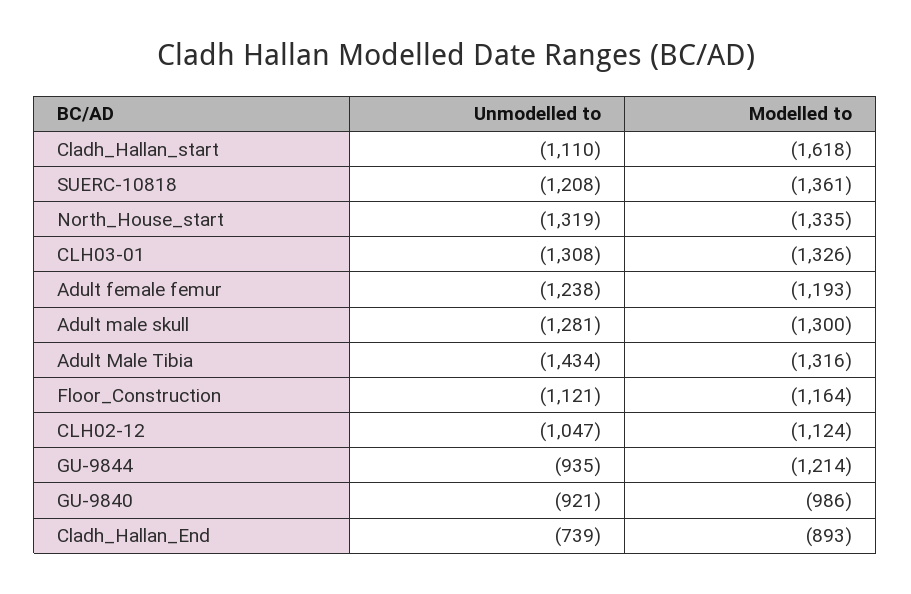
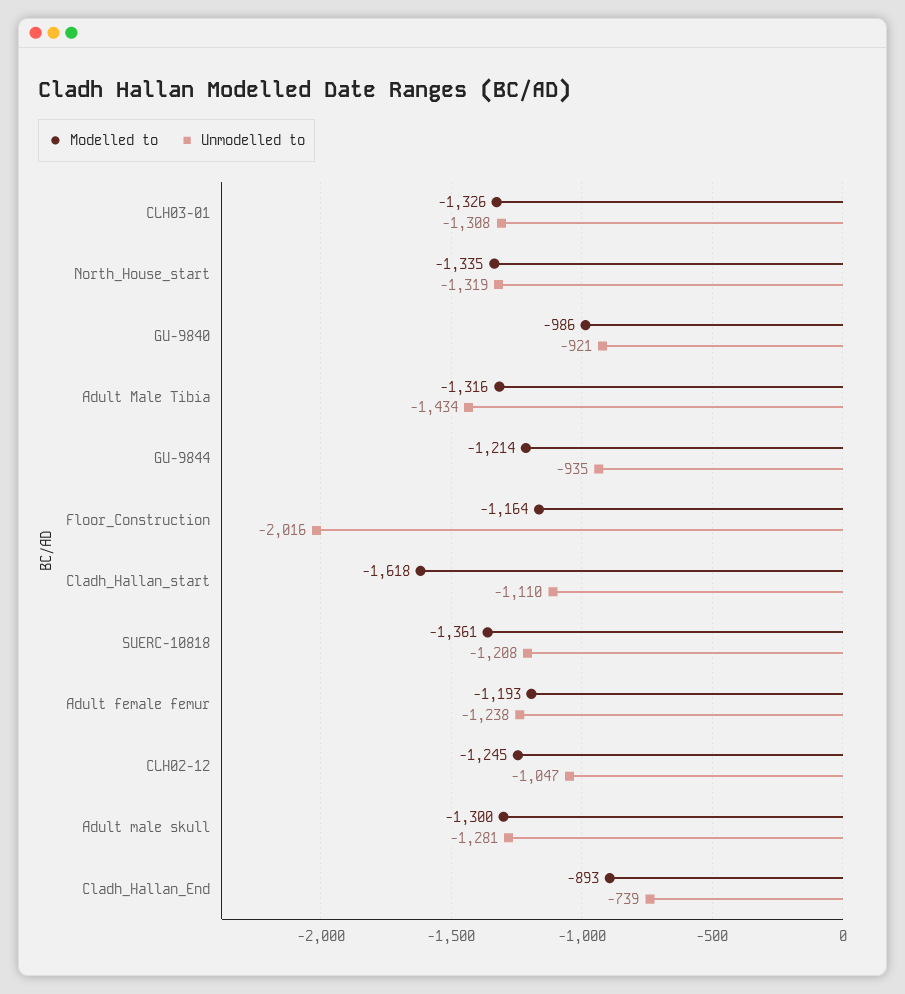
  {
    "Unmodelled to": {
      "Cladh_Hallan_start": -1110,
      "SUERC-10818": -1208,
      "North_House_start": -1319,
      "CLH03-01": -1308,
      "Adult female femur": -1238,
      "Adult male skull": -1281,
      "Adult Male Tibia": -1434,
-     "Floor_Construction": -1121,
+     "Floor_Construction": -2016,
      "CLH02-12": -1047,
      "GU-9844": -935,
      "GU-9840": -921,
      "Cladh_Hallan_End": -739
    },
    "Modelled to": {
      "Cladh_Hallan_start": -1618,
      "SUERC-10818": -1361,
      "North_House_start": -1335,
      "CLH03-01": -1326,
      "Adult female femur": -1193,
      "Adult male skull": -1300,
      "Adult Male Tibia": -1316,
      "Floor_Construction": -1164,
-     "CLH02-12": -1124,
+     "CLH02-12": -1245,
      "GU-9844": -1214,
      "GU-9840": -986,
      "Cladh_Hallan_End": -893
    }
  }

